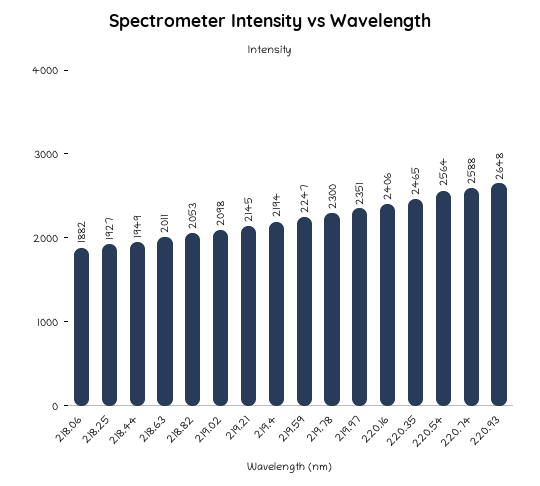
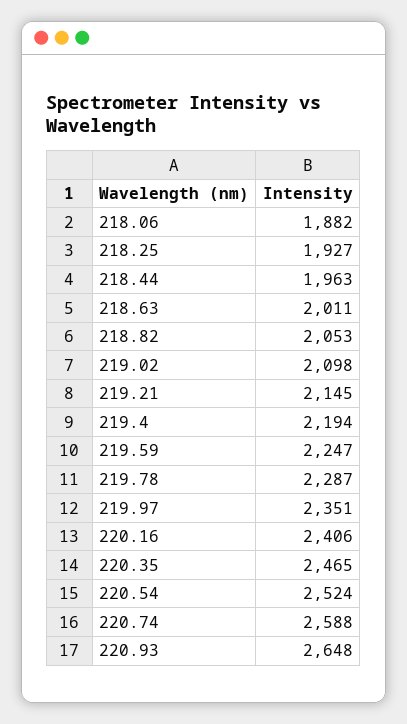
  {
    "218.06": 1882,
    "218.25": 1927,
-   "218.44": 1949,
+   "218.44": 1963,
    "218.63": 2011,
    "218.82": 2053,
    "219.02": 2098,
    "219.21": 2145,
    "219.4": 2194,
    "219.59": 2247,
-   "219.78": 2300,
+   "219.78": 2287,
    "219.97": 2351,
    "220.16": 2406,
    "220.35": 2465,
-   "220.54": 2564,
+   "220.54": 2524,
    "220.74": 2588,
    "220.93": 2648
  }

